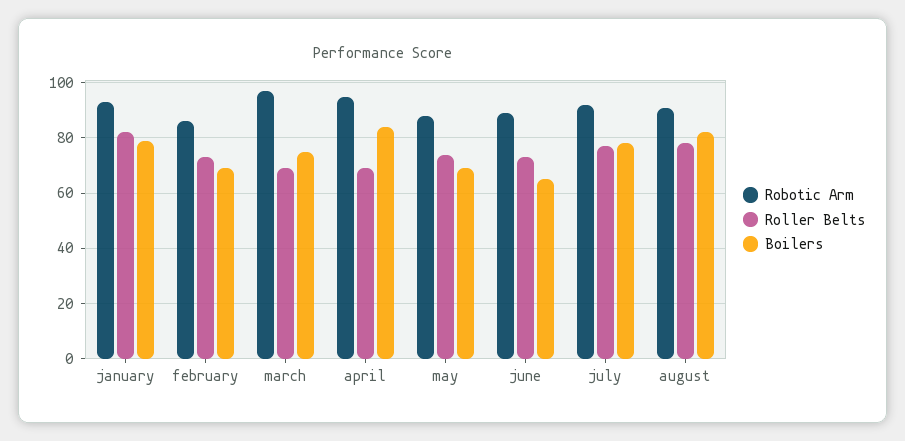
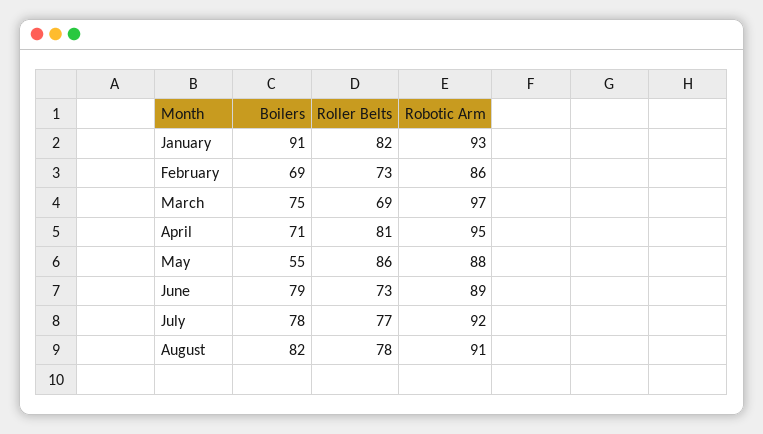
  {
    "Robotic Arm": {
      "january": 93,
      "february": 86,
      "march": 97,
      "april": 95,
      "may": 88,
      "june": 89,
      "july": 92,
      "august": 91
    },
    "Roller Belts": {
      "january": 82,
      "february": 73,
      "march": 69,
-     "april": 70,
+     "april": 81,
-     "may": 75,
+     "may": 86,
      "june": 73,
      "july": 77,
      "august": 78
    },
    "Boilers": {
-     "january": 80,
+     "january": 91,
      "february": 69,
      "march": 75,
-     "april": 85,
+     "april": 71,
-     "may": 70,
+     "may": 55,
-     "june": 65,
+     "june": 79,
      "july": 78,
      "august": 82
    }
  }

